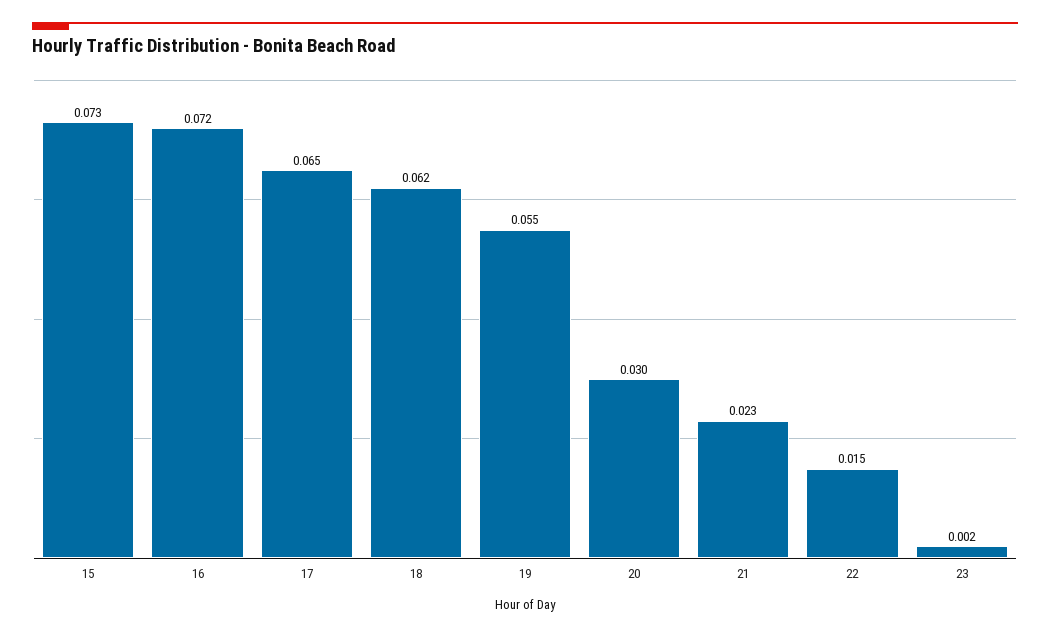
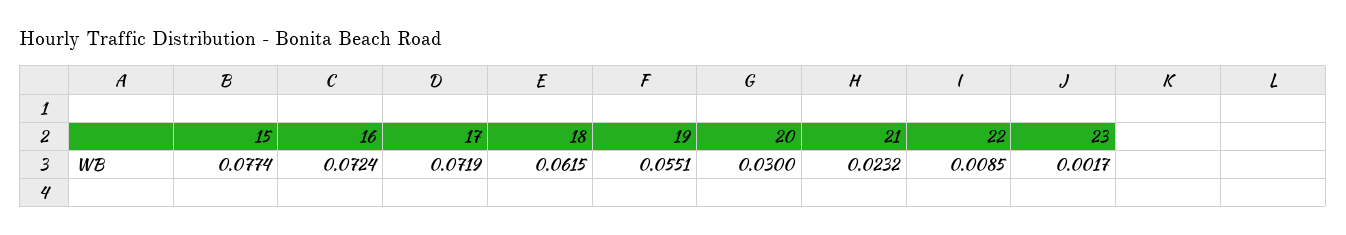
  {
-   "15": 0.073,
+   "15": 0.0774,
    "16": 0.0724,
-   "17": 0.065,
+   "17": 0.0719,
    "18": 0.0615,
    "19": 0.0551,
    "20": 0.03,
    "21": 0.0232,
-   "22": 0.015,
+   "22": 0.0085,
    "23": 0.0017
  }

